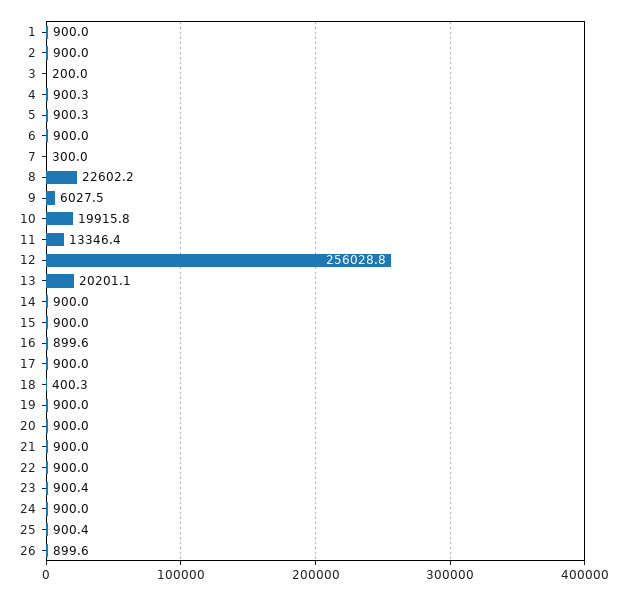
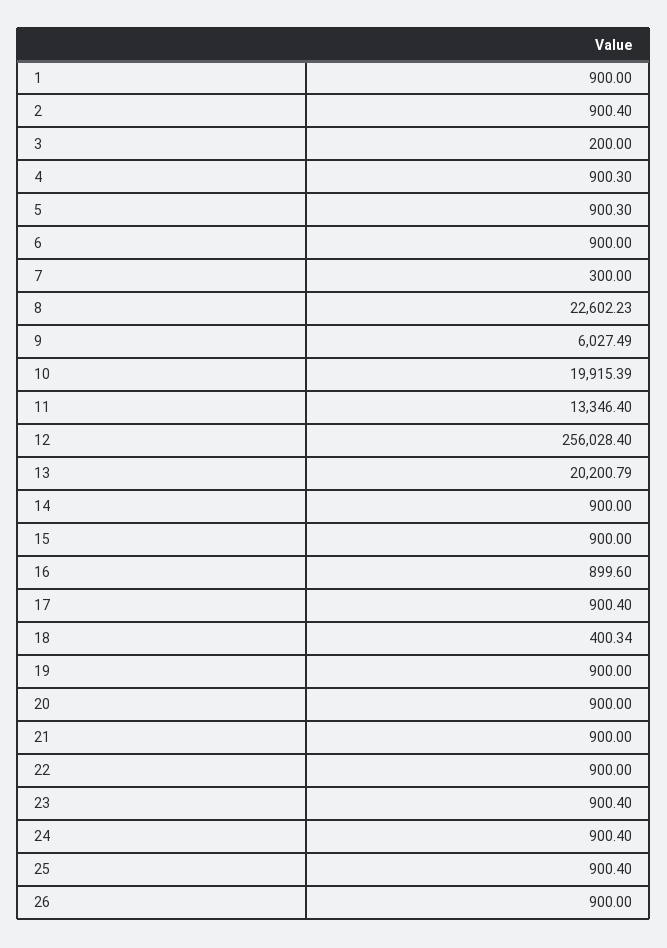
  {
    "1": 900,
-   "2": 900,
+   "2": 900.4,
    "3": 200,
    "4": 900.3,
    "5": 900.3,
    "6": 900,
    "7": 300,
    "8": 22602.23,
    "9": 6027.49,
-   "10": 19915.8,
+   "10": 19915.39,
    "11": 13346.4,
-   "12": 256028.8,
+   "12": 256028.4,
-   "13": 20201.1,
+   "13": 20200.79,
    "14": 900,
    "15": 900,
    "16": 899.6,
-   "17": 900,
+   "17": 900.4,
    "18": 400.34,
    "19": 900,
    "20": 900,
    "21": 900,
    "22": 900,
    "23": 900.4,
-   "24": 900,
+   "24": 900.4,
    "25": 900.4,
-   "26": 899.6
+   "26": 900
  }

